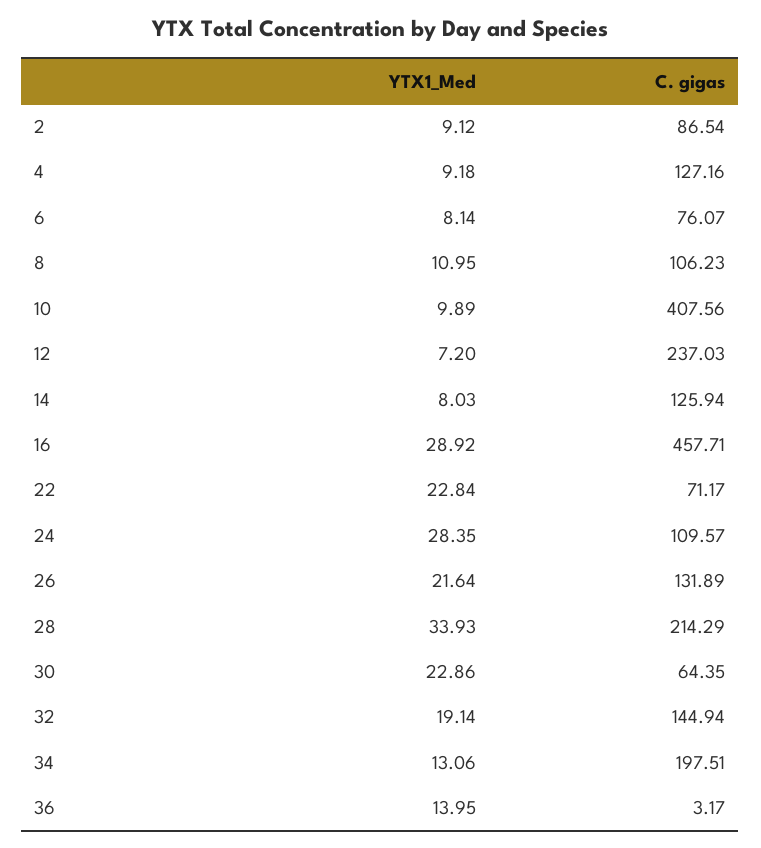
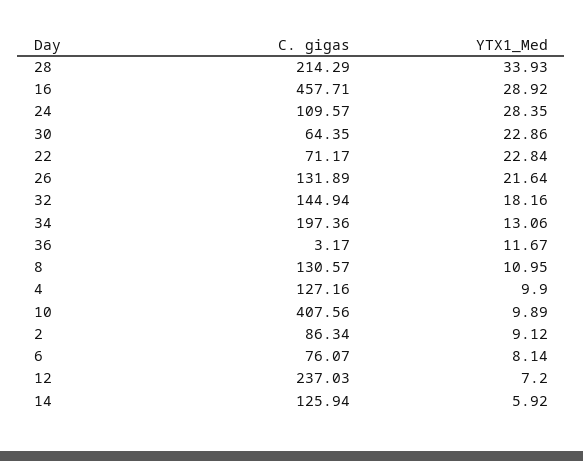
  {
    "YTX1_Med": {
      "2": 9.12,
-     "4": 9.18,
+     "4": 9.9,
      "6": 8.14,
      "8": 10.95,
      "10": 9.89,
      "12": 7.2,
-     "14": 8.03,
+     "14": 5.92,
      "16": 28.92,
      "22": 22.84,
      "24": 28.35,
      "26": 21.64,
      "28": 33.93,
      "30": 22.86,
-     "32": 19.14,
+     "32": 18.16,
      "34": 13.06,
-     "36": 13.95
+     "36": 11.67
    },
    "C. gigas": {
-     "2": 86.54,
+     "2": 86.34,
      "4": 127.16,
      "6": 76.07,
-     "8": 106.23,
+     "8": 130.57,
      "10": 407.56,
      "12": 237.03,
      "14": 125.94,
      "16": 457.71,
      "22": 71.17,
      "24": 109.57,
      "26": 131.89,
      "28": 214.29,
      "30": 64.35,
      "32": 144.94,
-     "34": 197.51,
+     "34": 197.36,
      "36": 3.17
    }
  }

